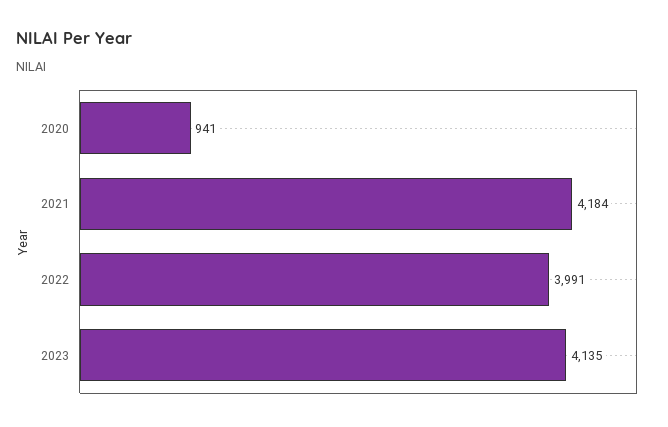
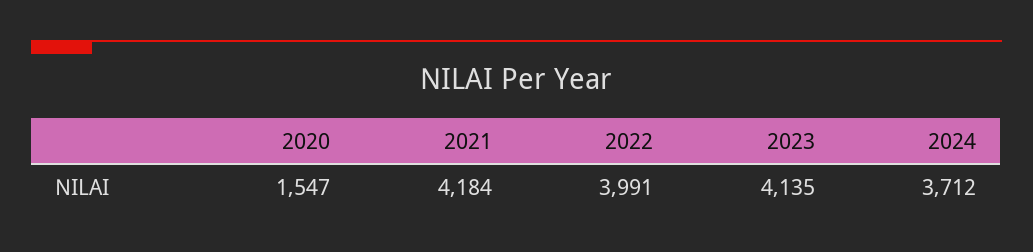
  {
-   "2020": 941,
+   "2020": 1547,
    "2021": 4184,
    "2022": 3991,
-   "2023": 4135
+   "2023": 4135,
+   "2024": 3712
  }

